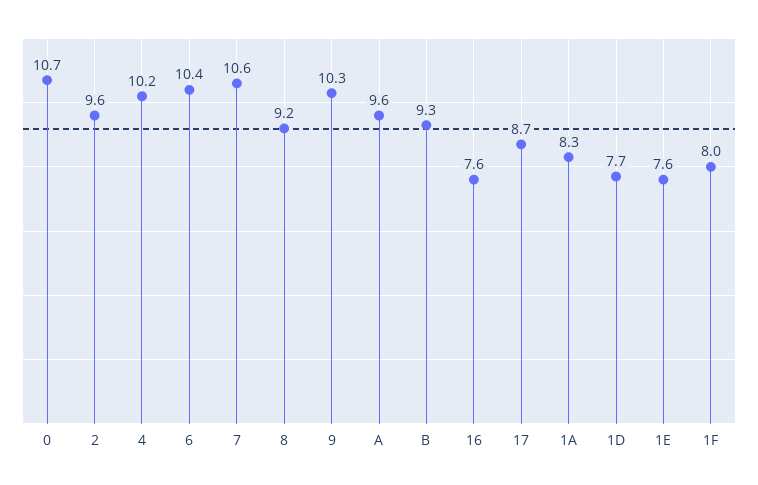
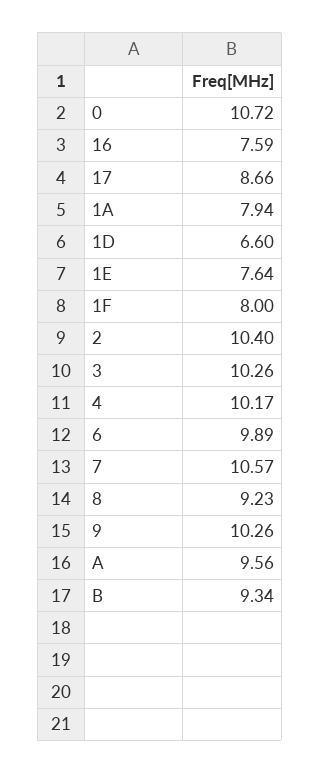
  {
    "0": 10.72,
-   "2": 9.6,
+   "2": 10.4,
    "4": 10.17,
-   "6": 10.4,
+   "6": 9.89,
    "7": 10.57,
    "8": 9.23,
    "9": 10.26,
    "A": 9.56,
    "B": 9.34,
    "16": 7.59,
    "17": 8.66,
-   "1A": 8.3,
+   "1A": 7.94,
-   "1D": 7.7,
+   "1D": 6.6,
    "1E": 7.64,
-   "1F": 8
+   "1F": 8,
+   "3": 10.26
  }

